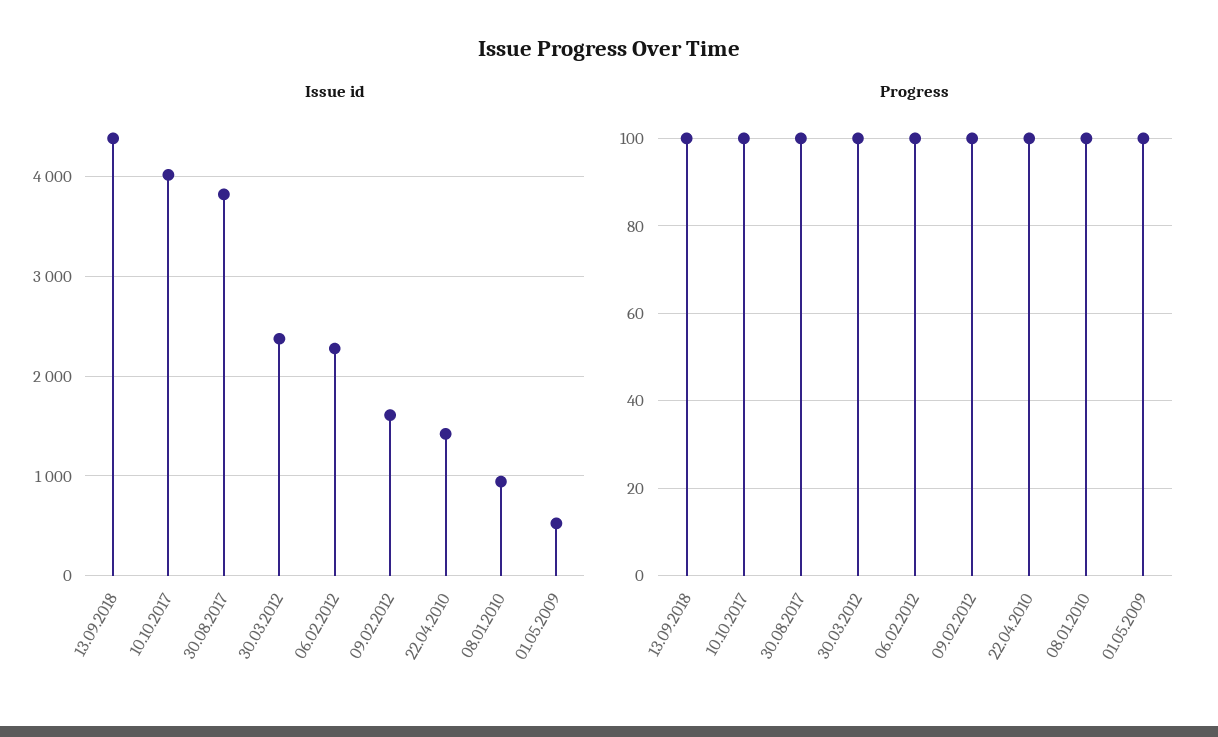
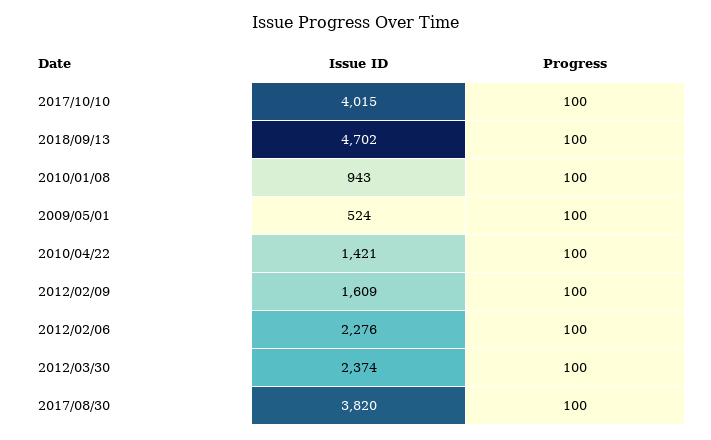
  {
    "Issue id": {
-     "13.09.2018": 4400,
+     "13.09.2018": 4702,
      "10.10.2017": 4015,
      "30.08.2017": 3820,
      "30.03.2012": 2374,
      "06.02.2012": 2276,
      "09.02.2012": 1609,
      "22.04.2010": 1421,
      "08.01.2010": 943,
      "01.05.2009": 524
    },
    "Progress": {
      "13.09.2018": 100,
      "10.10.2017": 100,
      "30.08.2017": 100,
      "30.03.2012": 100,
      "06.02.2012": 100,
      "09.02.2012": 100,
      "22.04.2010": 100,
      "08.01.2010": 100,
      "01.05.2009": 100
    }
  }

